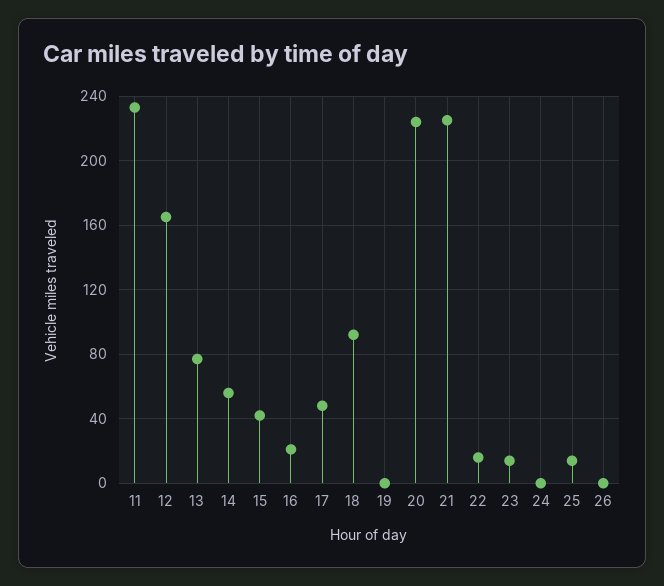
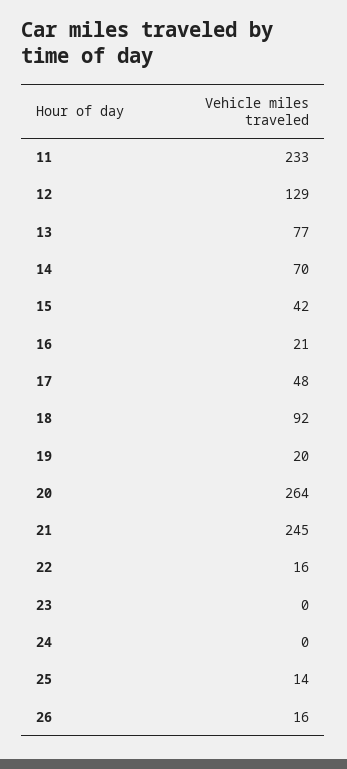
  {
    "11": 233,
-   "12": 165,
+   "12": 129,
    "13": 77,
-   "14": 55,
+   "14": 70,
    "15": 42,
    "16": 21,
    "17": 48,
    "18": 92,
-   "19": 0,
+   "19": 20,
-   "20": 225,
+   "20": 264,
-   "21": 225,
+   "21": 245,
    "22": 16,
-   "23": 15,
+   "23": 0,
    "24": 0,
    "25": 14,
-   "26": 0
+   "26": 16
  }

